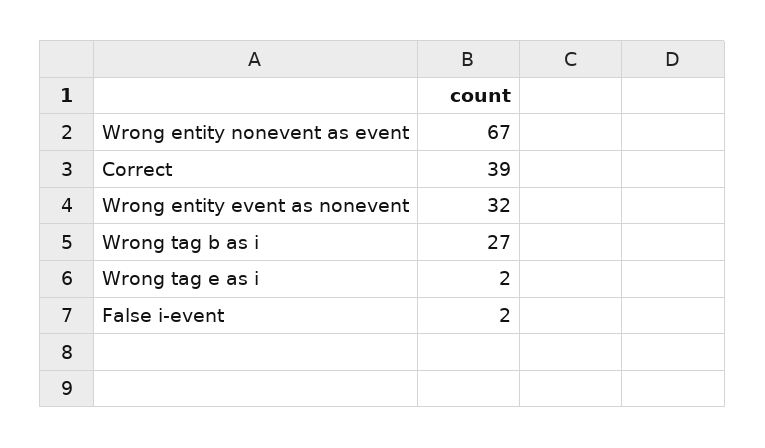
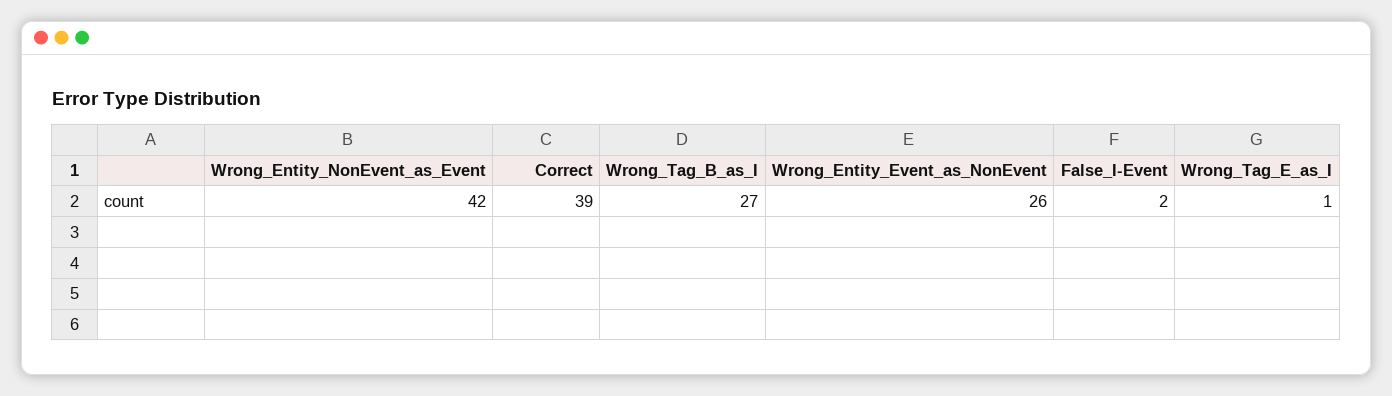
  {
-   "Wrong entity nonevent as event": 67,
+   "Wrong entity nonevent as event": 42,
    "Correct": 39,
-   "Wrong entity event as nonevent": 32,
+   "Wrong entity event as nonevent": 26,
    "Wrong tag b as i": 27,
-   "Wrong tag e as i": 2,
+   "Wrong tag e as i": 1,
    "False i-event": 2
  }

